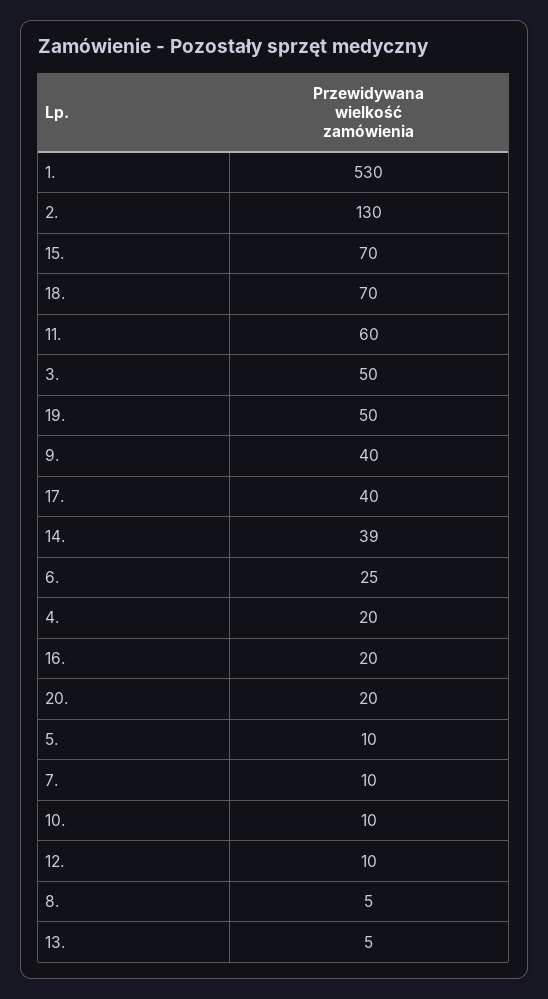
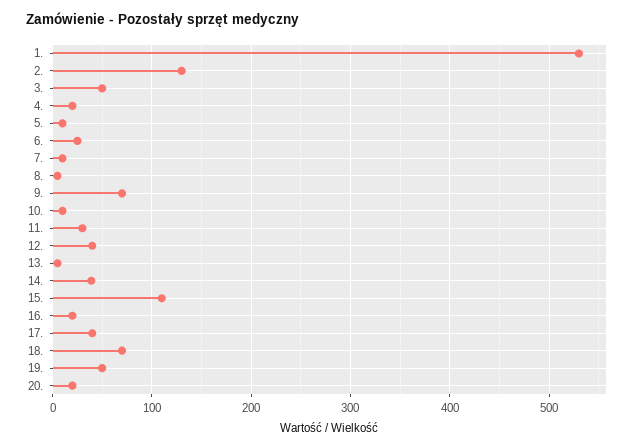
  {
    "1.": 530,
    "2.": 130,
-   "15.": 70,
+   "15.": 110,
    "18.": 70,
-   "11.": 60,
+   "11.": 30,
    "3.": 50,
    "19.": 50,
-   "9.": 40,
+   "9.": 70,
    "17.": 40,
    "14.": 39,
    "6.": 25,
    "4.": 20,
    "16.": 20,
    "20.": 20,
    "5.": 10,
    "7.": 10,
    "10.": 10,
-   "12.": 10,
+   "12.": 40,
    "8.": 5,
    "13.": 5
  }

